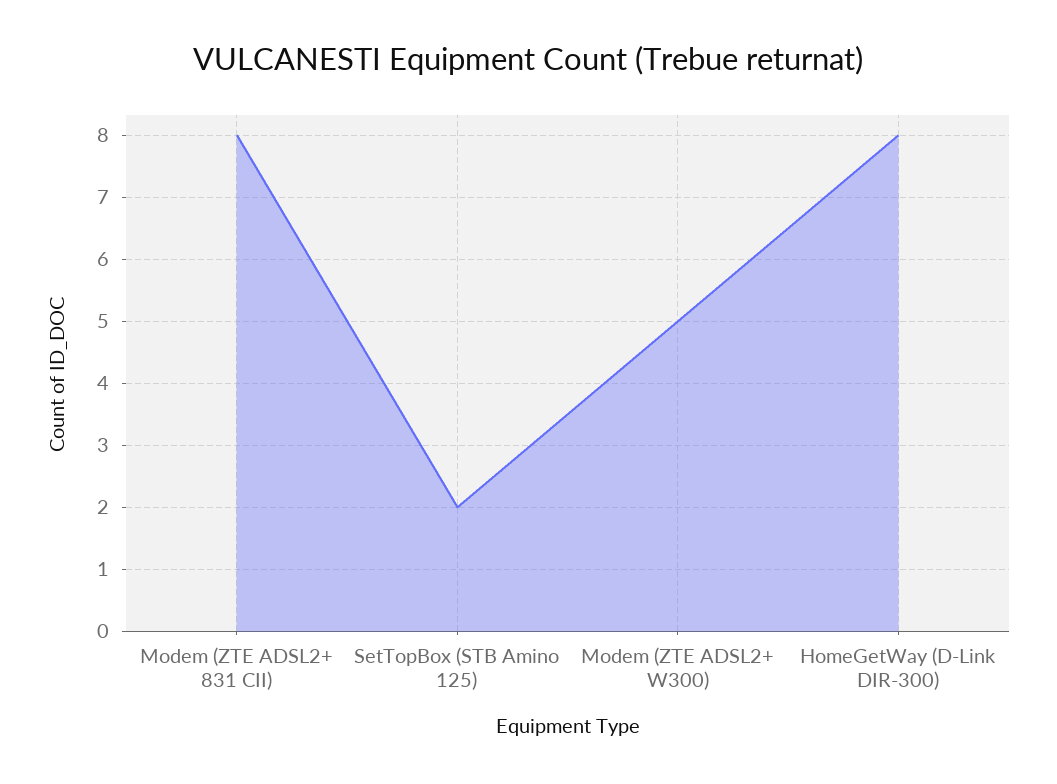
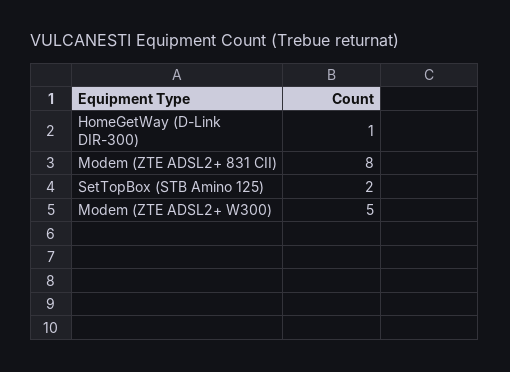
  {
    "Modem (ZTE ADSL2+ 831 CII)": 8,
    "SetTopBox (STB Amino 125)": 2,
    "Modem (ZTE ADSL2+ W300)": 5,
-   "HomeGetWay (D-Link DIR-300)": 8
+   "HomeGetWay (D-Link DIR-300)": 1
  }

